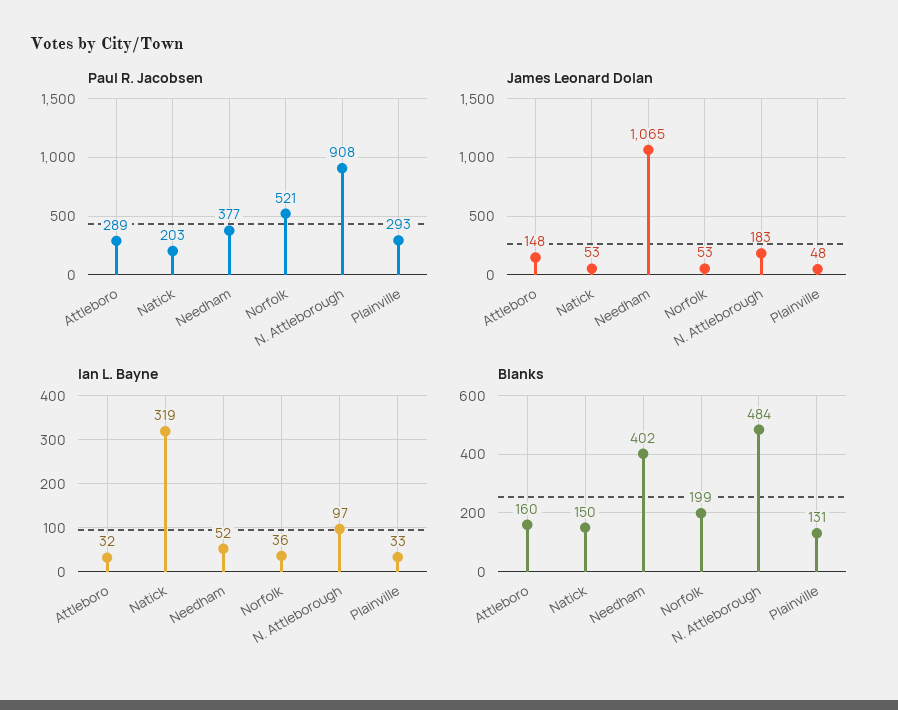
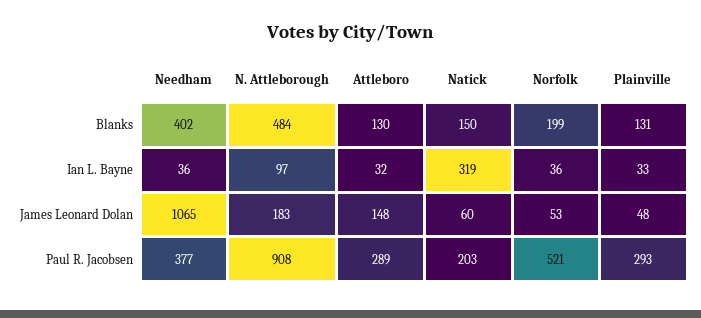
  {
    "Paul R. Jacobsen": {
      "Attleboro": 289,
      "Natick": 203,
      "Needham": 377,
      "Norfolk": 521,
      "N. Attleborough": 908,
      "Plainville": 293
    },
    "James Leonard Dolan": {
      "Attleboro": 148,
-     "Natick": 53,
+     "Natick": 60,
      "Needham": 1065,
      "Norfolk": 53,
      "N. Attleborough": 183,
      "Plainville": 48
    },
    "Ian L. Bayne": {
      "Attleboro": 32,
      "Natick": 319,
-     "Needham": 52,
+     "Needham": 36,
      "Norfolk": 36,
      "N. Attleborough": 97,
      "Plainville": 33
    },
    "Blanks": {
-     "Attleboro": 160,
+     "Attleboro": 130,
      "Natick": 150,
      "Needham": 402,
      "Norfolk": 199,
      "N. Attleborough": 484,
      "Plainville": 131
    }
  }

